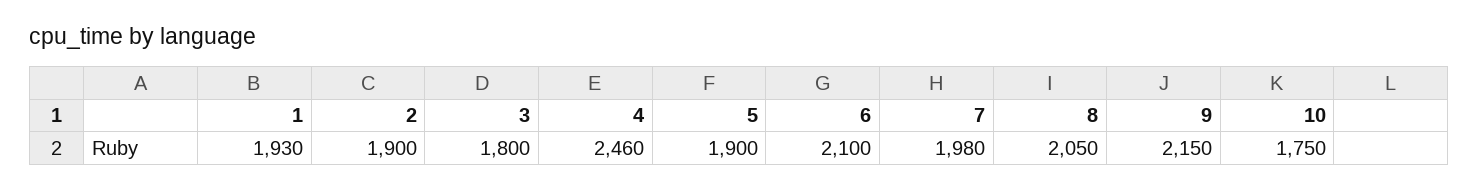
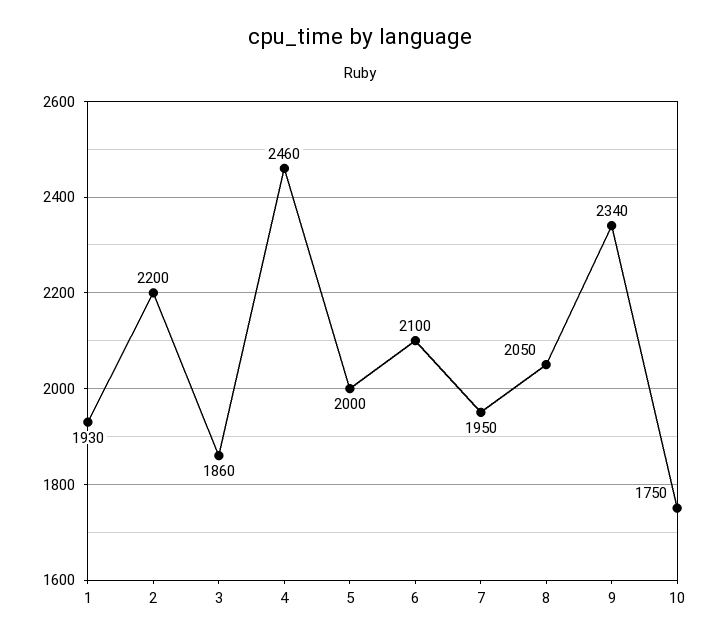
  {
    "1": 1930,
-   "2": 1900,
+   "2": 2200,
-   "3": 1800,
+   "3": 1860,
    "4": 2460,
-   "5": 1900,
+   "5": 2000,
    "6": 2100,
-   "7": 1980,
+   "7": 1950,
    "8": 2050,
-   "9": 2150,
+   "9": 2340,
    "10": 1750
  }

